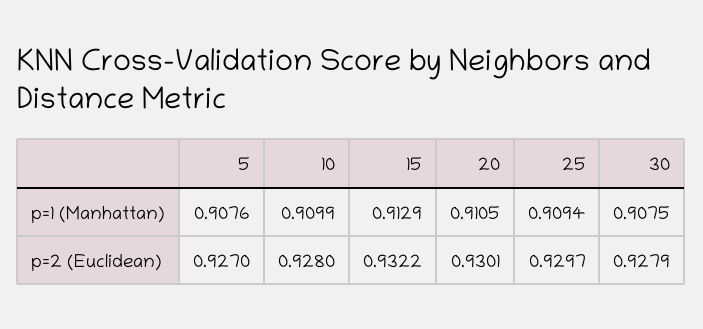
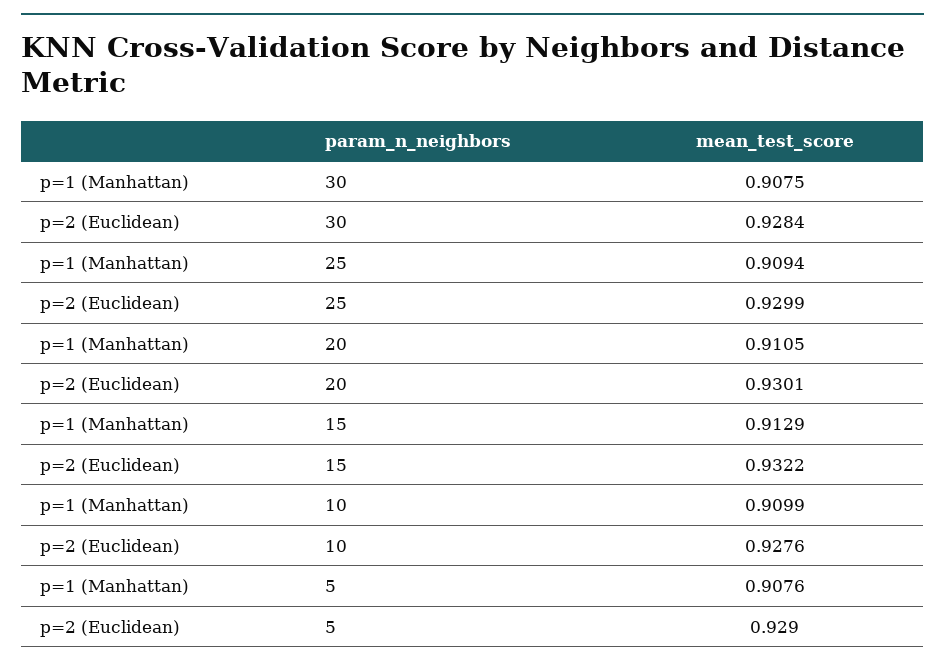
  {
    "5": {
      "p=1 (Manhattan)": 0.9076,
-     "p=2 (Euclidean)": 0.927
+     "p=2 (Euclidean)": 0.929
    },
    "10": {
      "p=1 (Manhattan)": 0.9099,
-     "p=2 (Euclidean)": 0.928
+     "p=2 (Euclidean)": 0.9276
    },
    "15": {
      "p=1 (Manhattan)": 0.9129,
      "p=2 (Euclidean)": 0.9322
    },
    "20": {
      "p=1 (Manhattan)": 0.9105,
      "p=2 (Euclidean)": 0.9301
    },
    "25": {
      "p=1 (Manhattan)": 0.9094,
-     "p=2 (Euclidean)": 0.9297
+     "p=2 (Euclidean)": 0.9299
    },
    "30": {
      "p=1 (Manhattan)": 0.9075,
-     "p=2 (Euclidean)": 0.9279
+     "p=2 (Euclidean)": 0.9284
    }
  }

